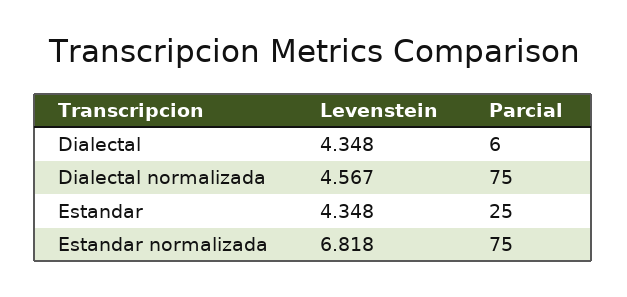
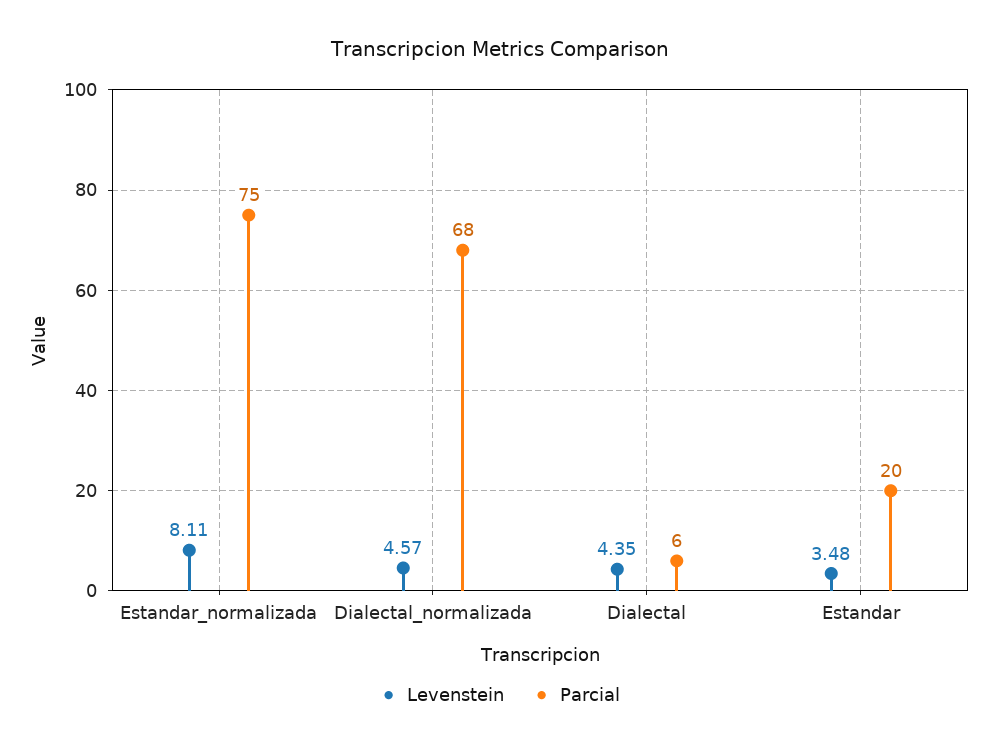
  {
    "Levenstein": {
      "Dialectal": 4.348,
      "Dialectal normalizada": 4.567,
-     "Estandar": 4.348,
+     "Estandar": 3.48,
-     "Estandar normalizada": 6.818
+     "Estandar normalizada": 8.11
    },
    "Parcial": {
      "Dialectal": 6,
-     "Dialectal normalizada": 75,
+     "Dialectal normalizada": 68,
-     "Estandar": 25,
+     "Estandar": 20,
      "Estandar normalizada": 75
    }
  }

